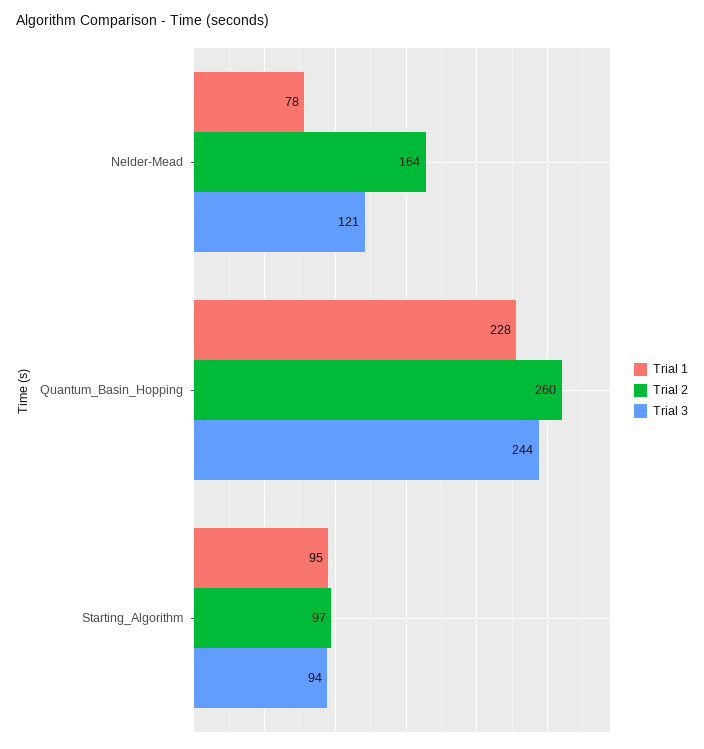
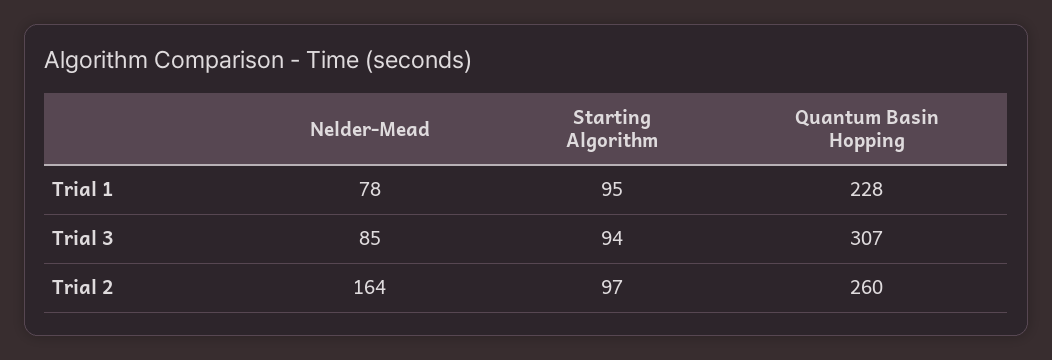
  {
    "Trial 1": {
      "Nelder-Mead": 78,
      "Quantum_Basin_Hopping": 228,
      "Starting_Algorithm": 95
    },
    "Trial 2": {
      "Nelder-Mead": 164,
      "Quantum_Basin_Hopping": 260,
      "Starting_Algorithm": 97
    },
    "Trial 3": {
-     "Nelder-Mead": 121,
+     "Nelder-Mead": 85,
-     "Quantum_Basin_Hopping": 244,
+     "Quantum_Basin_Hopping": 307,
      "Starting_Algorithm": 94
    }
  }

